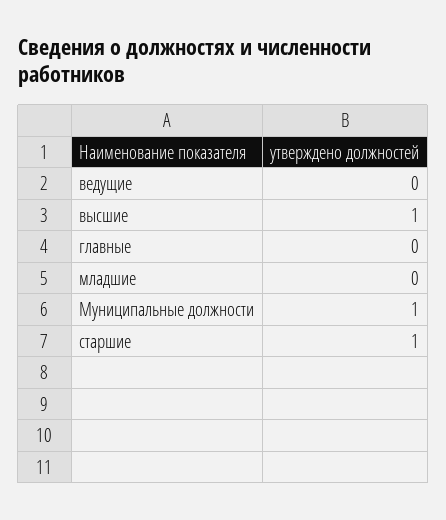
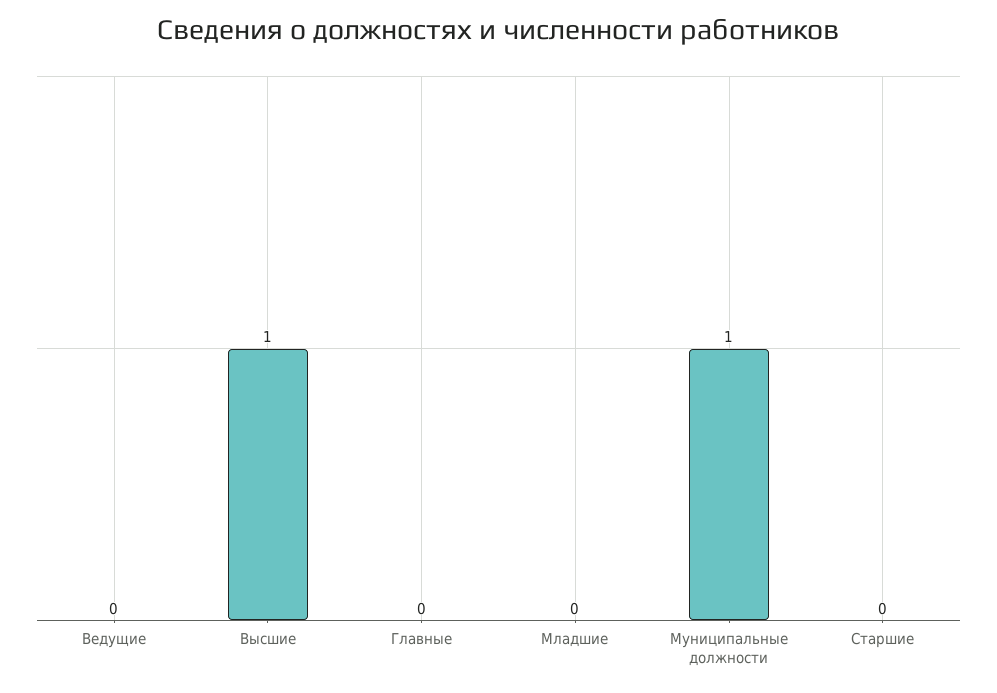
  {
    "ведущие": 0,
    "высшие": 1,
    "главные": 0,
    "младшие": 0,
    "Муниципальные должности": 1,
-   "старшие": 1
+   "старшие": 0
  }

